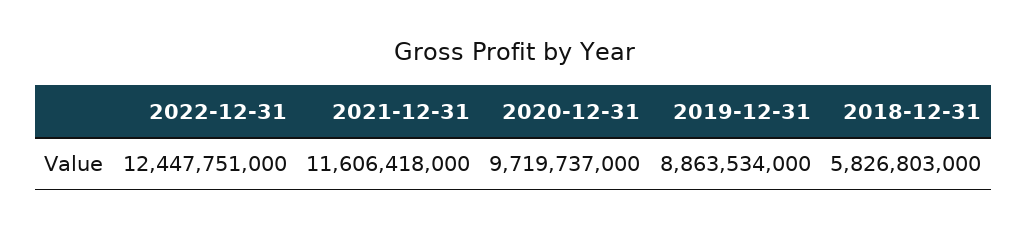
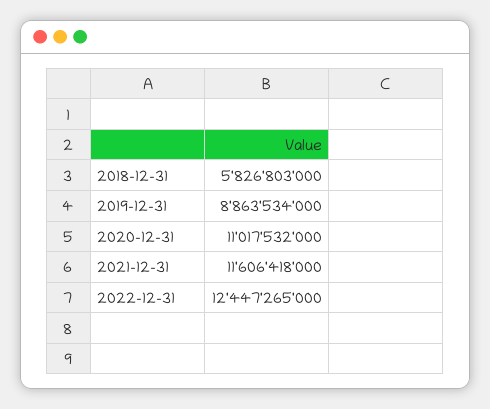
  {
-   "2022-12-31": 12447751000,
+   "2022-12-31": 12447265000,
    "2021-12-31": 11606418000,
-   "2020-12-31": 9719737000,
+   "2020-12-31": 11017532000,
    "2019-12-31": 8863534000,
    "2018-12-31": 5826803000
  }

